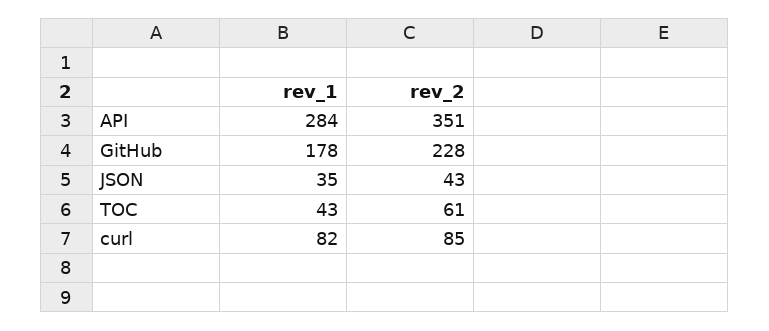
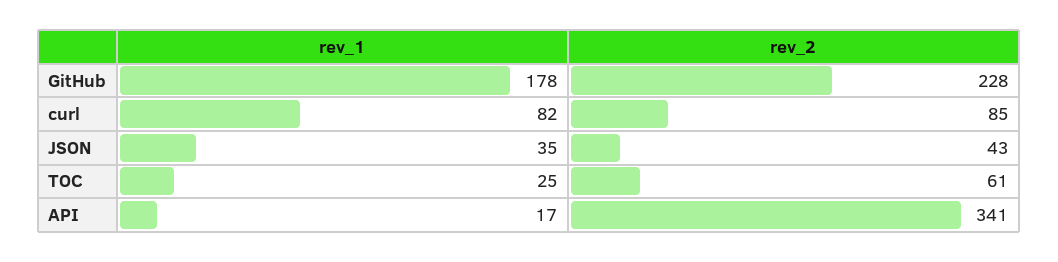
  {
    "rev_1": {
-     "API": 284,
+     "API": 17,
      "GitHub": 178,
      "JSON": 35,
-     "TOC": 43,
+     "TOC": 25,
      "curl": 82
    },
    "rev_2": {
-     "API": 351,
+     "API": 341,
      "GitHub": 228,
      "JSON": 43,
      "TOC": 61,
      "curl": 85
    }
  }

